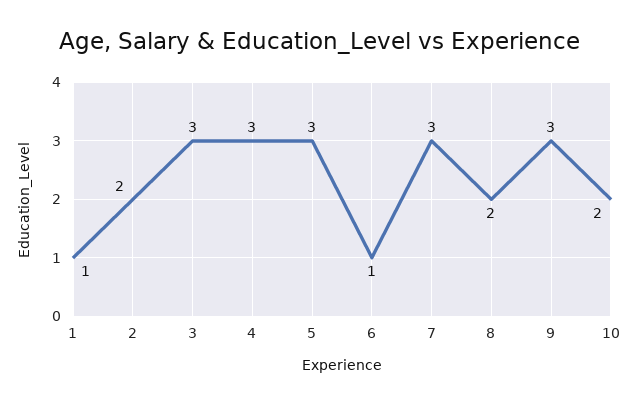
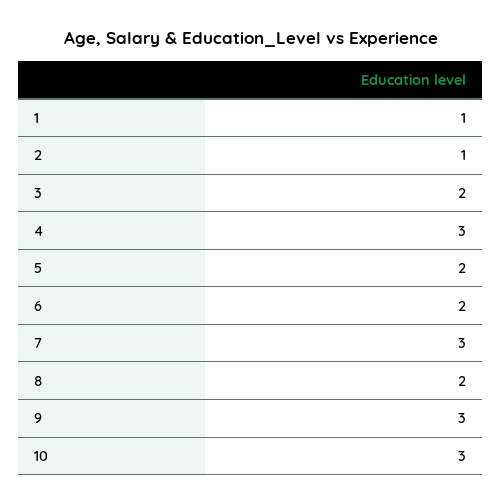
  {
    "1": 1,
-   "2": 2,
+   "2": 1,
-   "3": 3,
+   "3": 2,
    "4": 3,
-   "5": 3,
+   "5": 2,
-   "6": 1,
+   "6": 2,
    "7": 3,
    "8": 2,
    "9": 3,
-   "10": 2
+   "10": 3
  }

